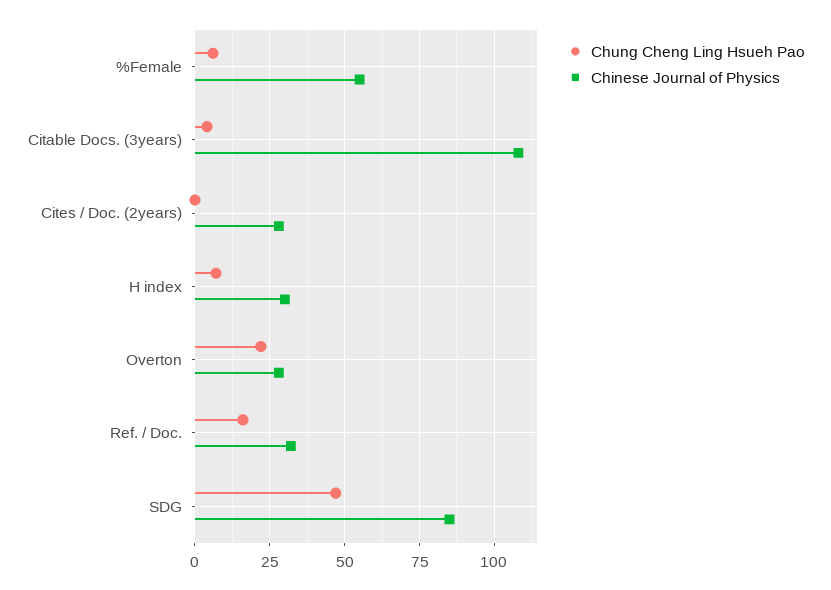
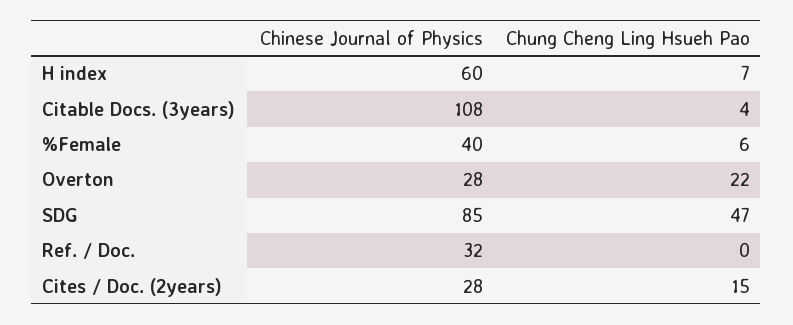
  {
    "Chung Cheng Ling Hsueh Pao": {
      "%Female": 6,
      "Citable Docs. (3years)": 4,
-     "Cites / Doc. (2years)": 0,
+     "Cites / Doc. (2years)": 15,
      "H index": 7,
      "Overton": 22,
-     "Ref. / Doc.": 15,
+     "Ref. / Doc.": 0,
      "SDG": 47
    },
    "Chinese Journal of Physics": {
-     "%Female": 55,
+     "%Female": 40,
      "Citable Docs. (3years)": 108,
      "Cites / Doc. (2years)": 28,
-     "H index": 30,
+     "H index": 60,
      "Overton": 28,
      "Ref. / Doc.": 32,
      "SDG": 85
    }
  }

